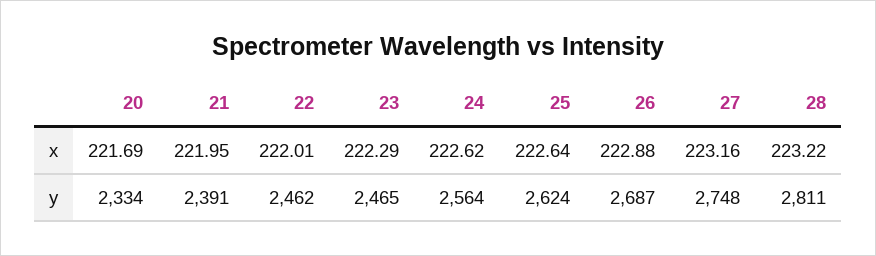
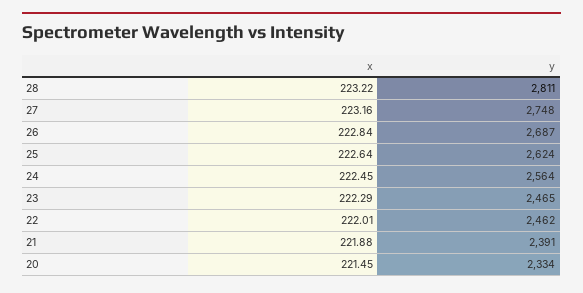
  {
    "20": {
-     "x": 221.69,
+     "x": 221.45,
      "y": 2334
    },
    "21": {
-     "x": 221.95,
+     "x": 221.88,
      "y": 2391
    },
    "22": {
      "x": 222.01,
      "y": 2462
    },
    "23": {
      "x": 222.29,
      "y": 2465
    },
    "24": {
-     "x": 222.62,
+     "x": 222.45,
      "y": 2564
    },
    "25": {
      "x": 222.64,
      "y": 2624
    },
    "26": {
-     "x": 222.88,
+     "x": 222.84,
      "y": 2687
    },
    "27": {
      "x": 223.16,
      "y": 2748
    },
    "28": {
      "x": 223.22,
      "y": 2811
    }
  }

